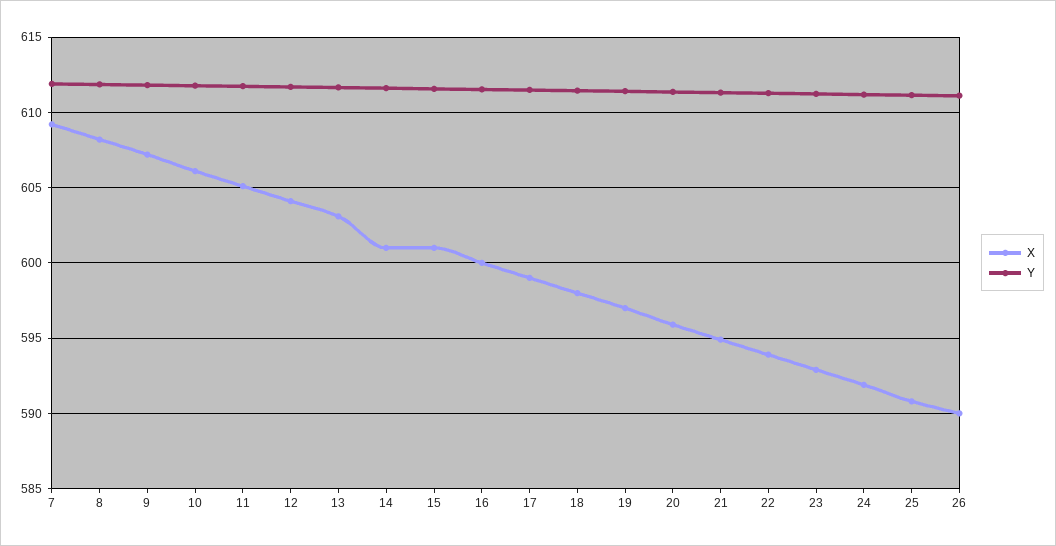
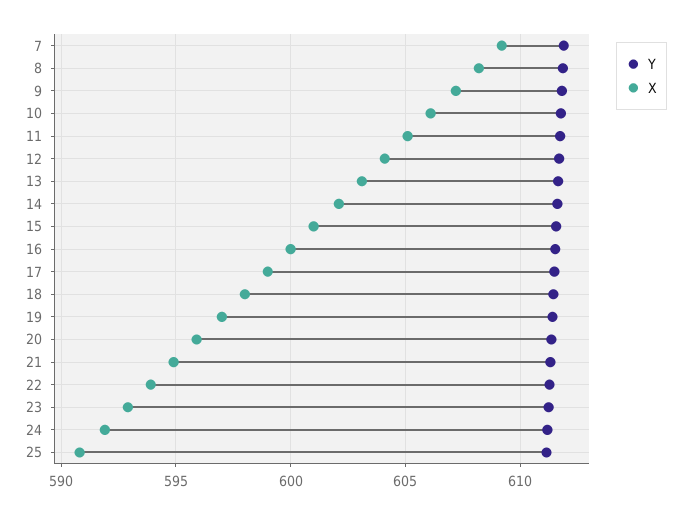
  {
    "X": {
      "7": 609,
      "8": 608,
      "9": 607,
      "10": 606,
      "11": 605,
      "12": 604,
      "13": 603,
-     "14": 601,
+     "14": 602,
      "15": 601,
      "16": 600,
      "17": 599,
      "18": 598,
      "19": 597,
      "20": 596,
      "21": 595,
      "22": 594,
      "23": 593,
      "24": 592,
-     "25": 591,
+     "25": 591
-     "26": 590
    },
    "Y": {
      "7": 612,
      "8": 612,
      "9": 612,
      "10": 612,
      "11": 611.5,
      "12": 611.5,
      "13": 611.5,
      "14": 611.5,
      "15": 611.5,
      "16": 611.5,
      "17": 611.5,
      "18": 611.5,
      "19": 611.5,
      "20": 611.5,
      "21": 611.5,
      "22": 611.5,
      "23": 611,
      "24": 611,
-     "25": 611,
+     "25": 611
-     "26": 611
    }
  }

